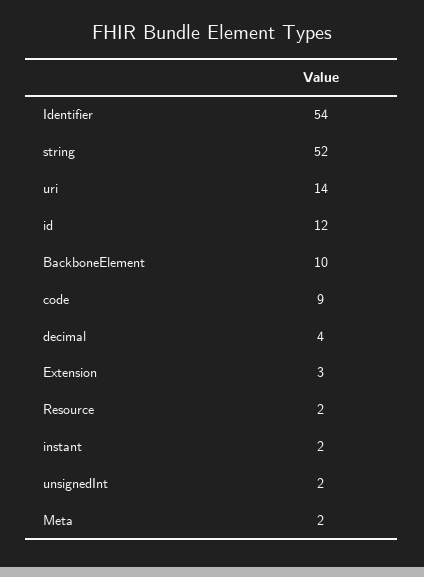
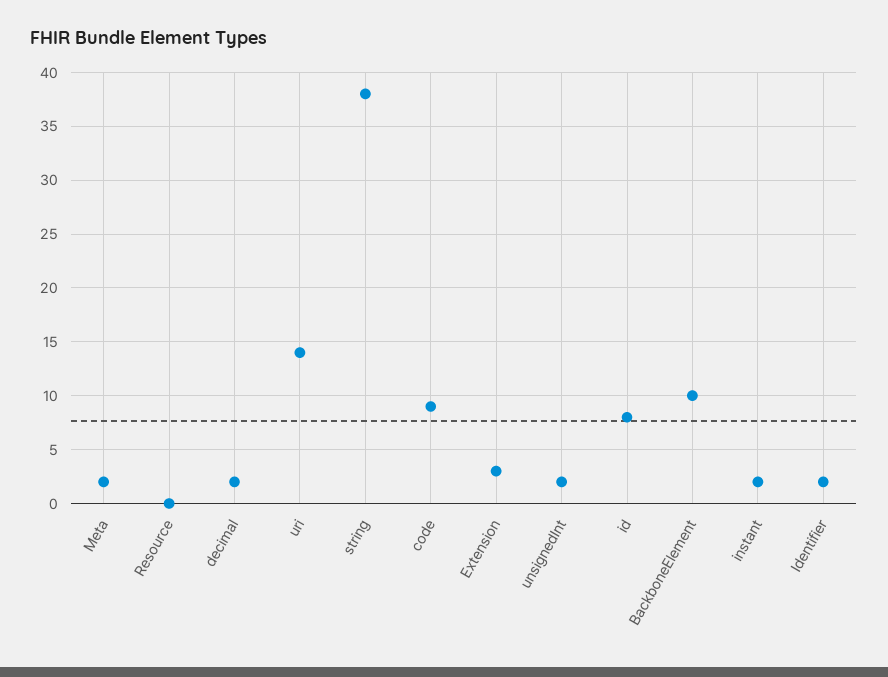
  {
-   "Identifier": 54,
+   "Identifier": 2,
-   "string": 52,
+   "string": 38,
    "uri": 14,
-   "id": 12,
+   "id": 8,
    "BackboneElement": 10,
    "code": 9,
-   "decimal": 4,
+   "decimal": 2,
    "Extension": 3,
-   "Resource": 2,
+   "Resource": 0,
    "instant": 2,
    "unsignedInt": 2,
    "Meta": 2
  }

